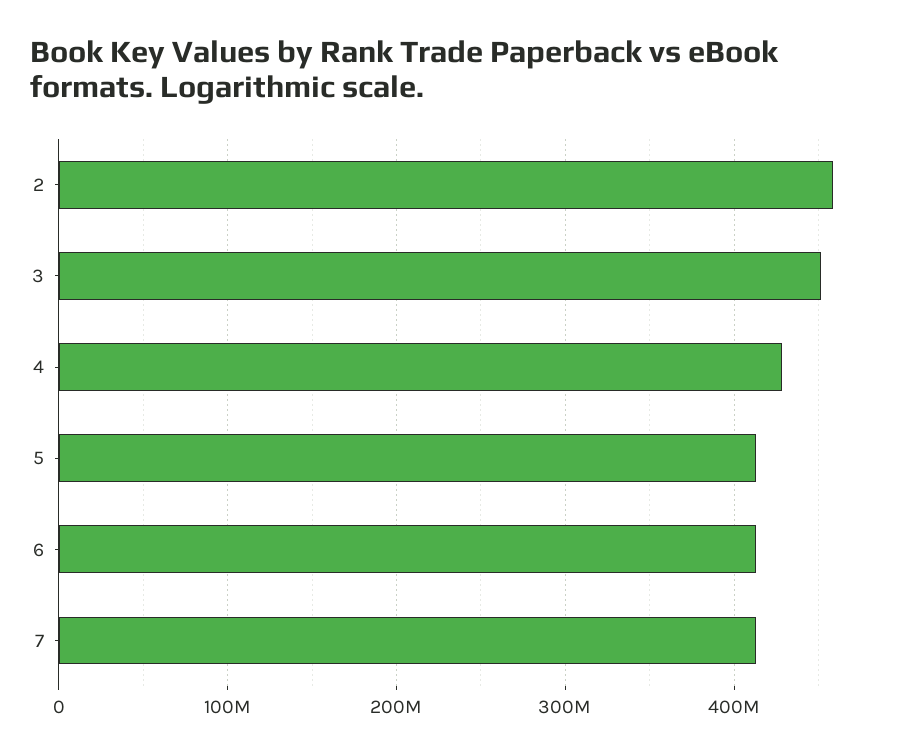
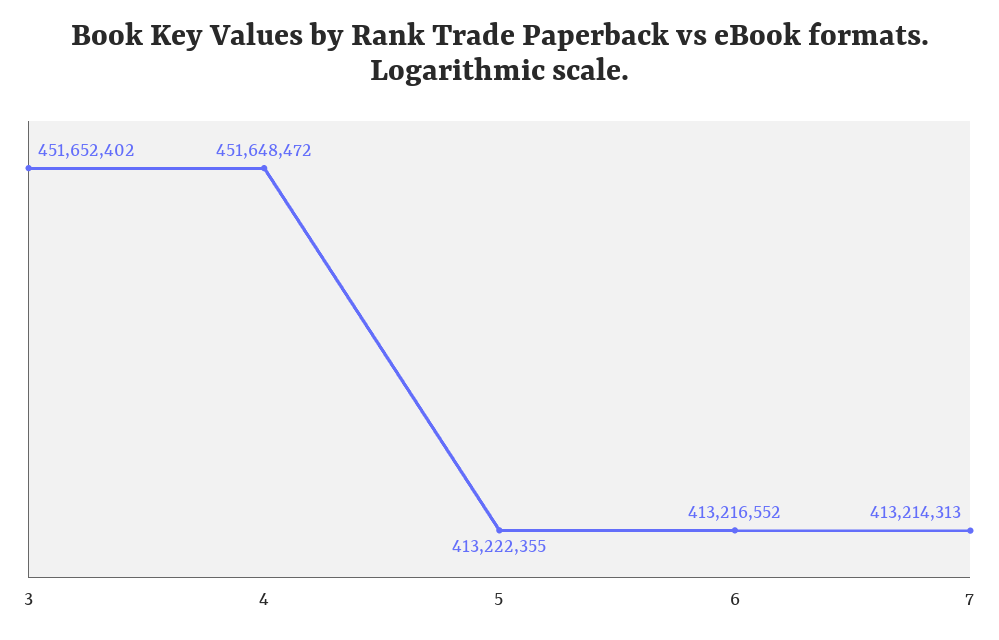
  {
-   "2": 460000000,
    "3": 451652402,
-   "4": 430000000,
+   "4": 451648472,
    "5": 413222355,
    "6": 413216552,
    "7": 413214313
  }

